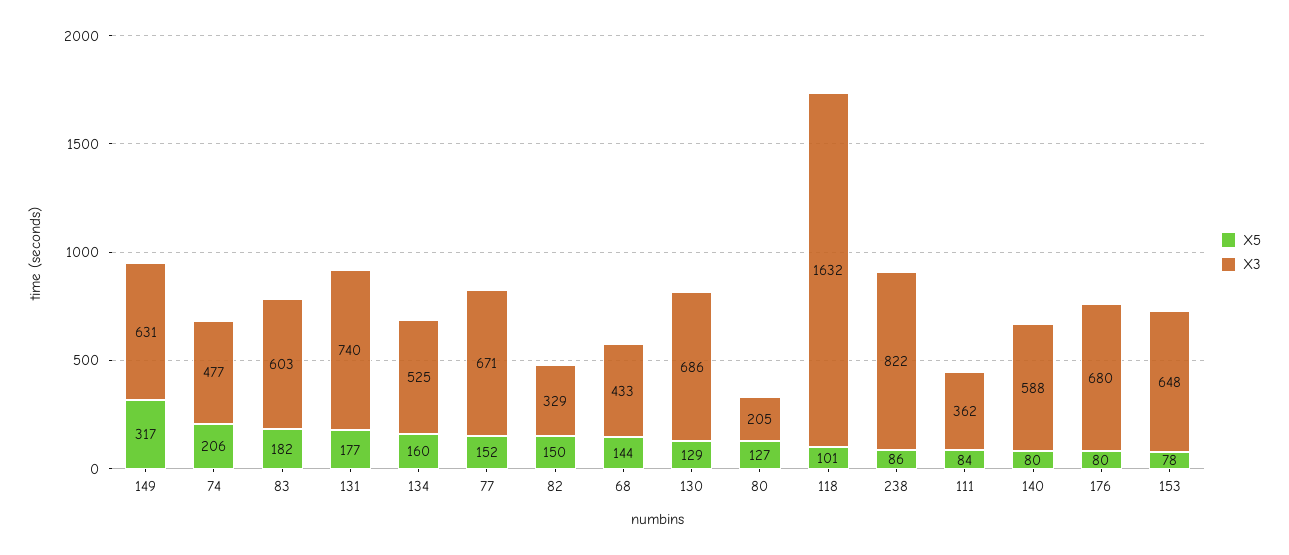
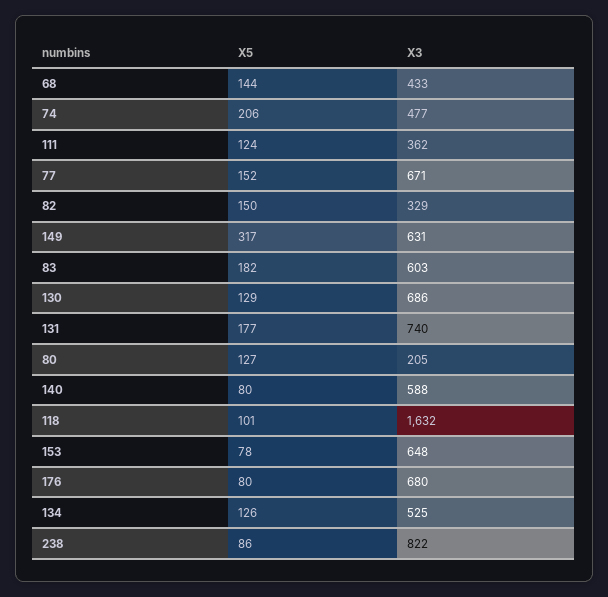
  {
    "X5": {
      "149": 317,
      "74": 206,
      "83": 182,
      "131": 177,
-     "134": 160,
+     "134": 126,
      "77": 152,
      "82": 150,
      "68": 144,
      "130": 129,
      "80": 127,
      "118": 101,
      "238": 86,
-     "111": 84,
+     "111": 124,
      "140": 80,
      "176": 80,
      "153": 78
    },
    "X3": {
      "149": 631,
      "74": 477,
      "83": 603,
      "131": 740,
      "134": 525,
      "77": 671,
      "82": 329,
      "68": 433,
      "130": 686,
      "80": 205,
      "118": 1632,
      "238": 822,
      "111": 362,
      "140": 588,
      "176": 680,
      "153": 648
    }
  }

